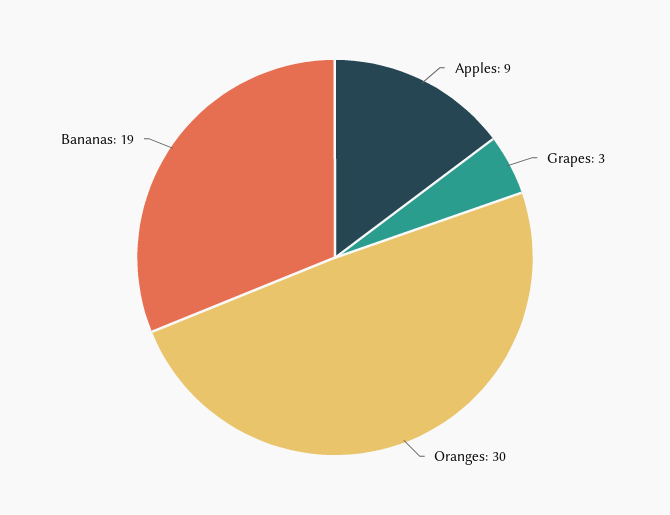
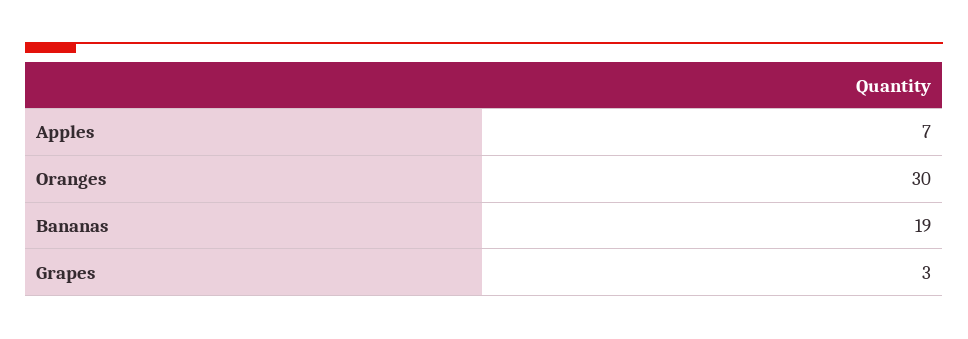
  {
-   "Apples": 9,
+   "Apples": 7,
    "Grapes": 3,
    "Oranges": 30,
    "Bananas": 19
  }

